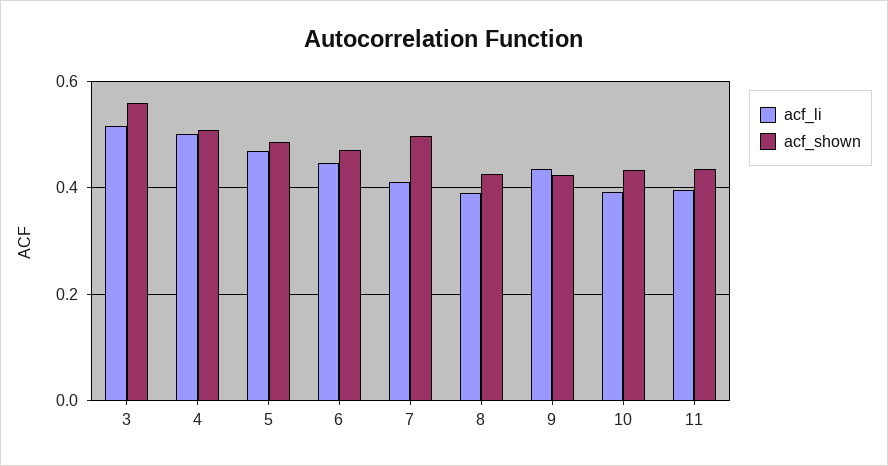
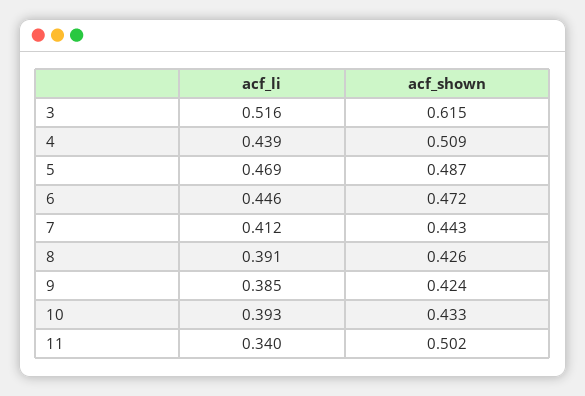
  {
    "acf_li": {
      "3": 0.516,
-     "4": 0.5,
+     "4": 0.439,
      "5": 0.469,
      "6": 0.446,
      "7": 0.412,
      "8": 0.391,
-     "9": 0.44,
+     "9": 0.385,
      "10": 0.393,
-     "11": 0.4
+     "11": 0.34
    },
    "acf_shown": {
-     "3": 0.56,
+     "3": 0.615,
      "4": 0.509,
      "5": 0.487,
      "6": 0.472,
-     "7": 0.5,
+     "7": 0.443,
      "8": 0.426,
      "9": 0.424,
      "10": 0.433,
-     "11": 0.44
+     "11": 0.502
    }
  }

